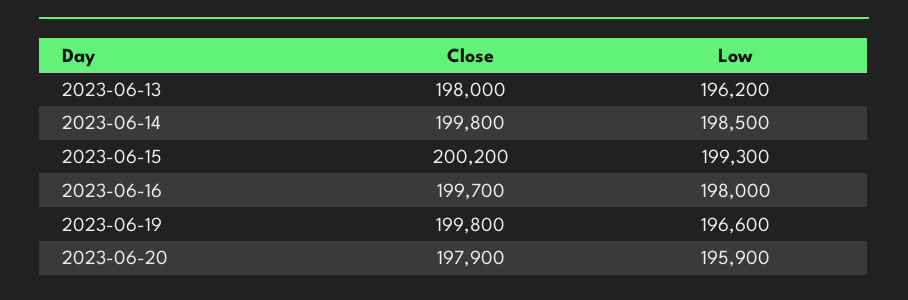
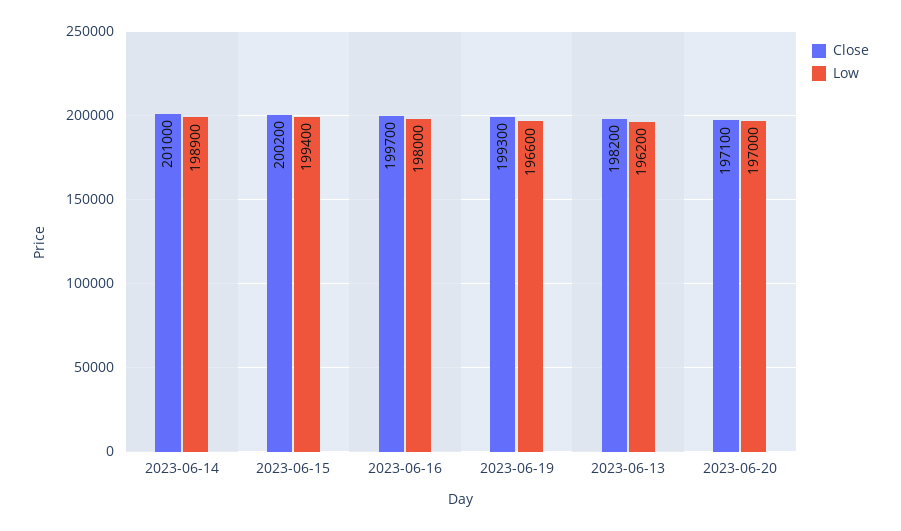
  {
    "Close": {
-     "2023-06-13": 198000,
+     "2023-06-13": 198200,
-     "2023-06-14": 199800,
+     "2023-06-14": 201000,
      "2023-06-15": 200200,
      "2023-06-16": 199700,
-     "2023-06-19": 199800,
+     "2023-06-19": 199300,
-     "2023-06-20": 197900
+     "2023-06-20": 197100
    },
    "Low": {
      "2023-06-13": 196200,
-     "2023-06-14": 198500,
+     "2023-06-14": 198900,
-     "2023-06-15": 199300,
+     "2023-06-15": 199400,
      "2023-06-16": 198000,
      "2023-06-19": 196600,
-     "2023-06-20": 195900
+     "2023-06-20": 197000
    }
  }

